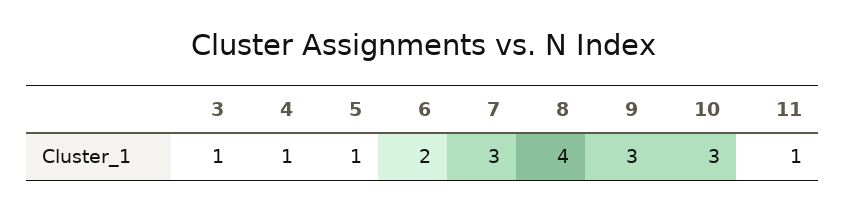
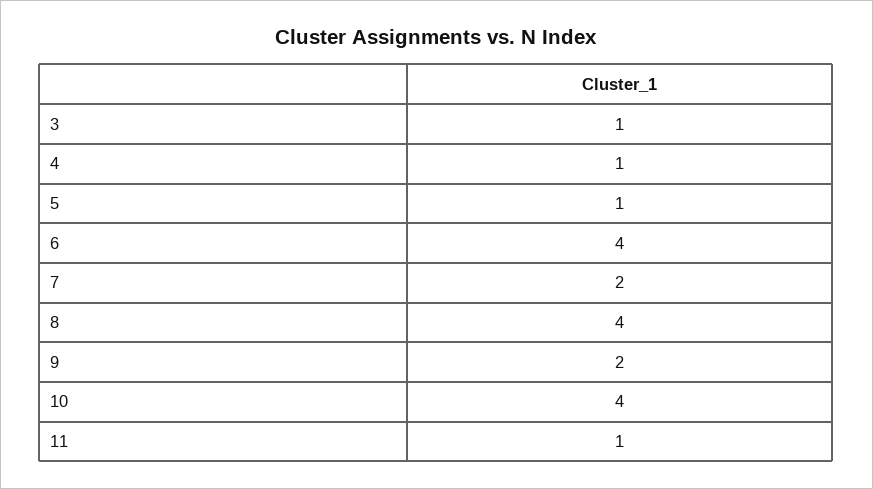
  {
    "3": 1,
    "4": 1,
    "5": 1,
-   "6": 2,
+   "6": 4,
-   "7": 3,
+   "7": 2,
    "8": 4,
-   "9": 3,
+   "9": 2,
-   "10": 3,
+   "10": 4,
    "11": 1
  }

